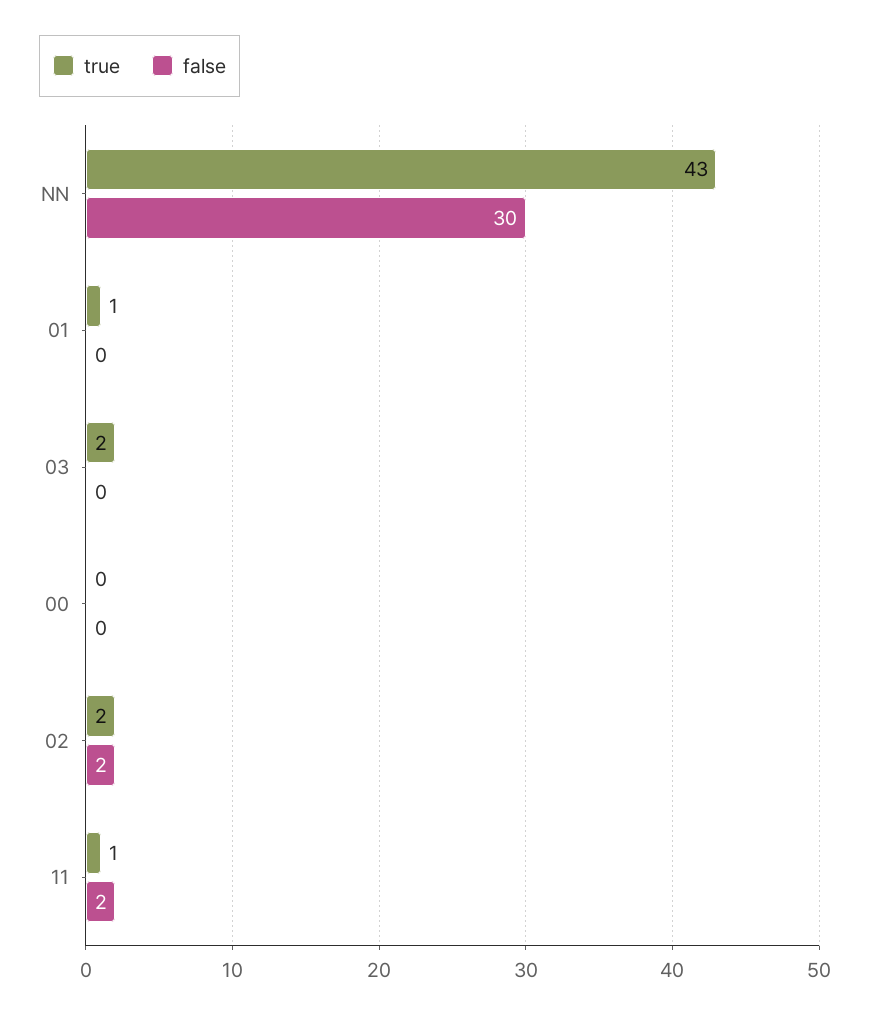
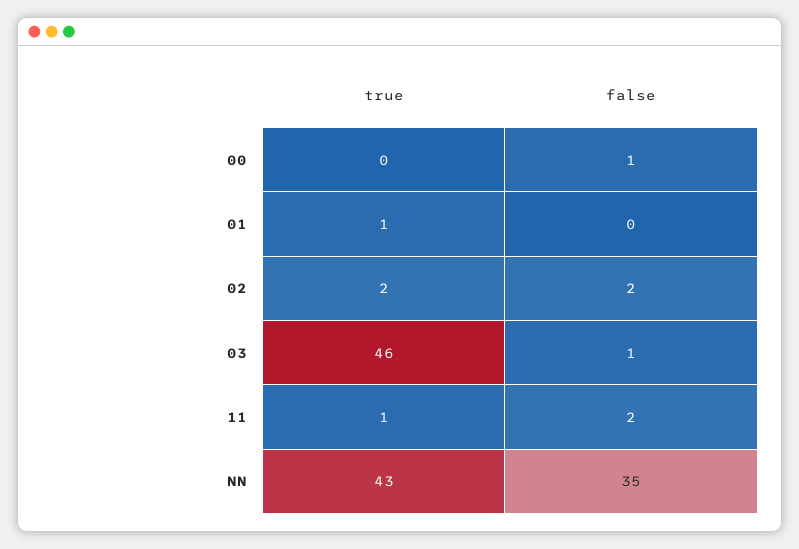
  {
    "true": {
      "NN": 43,
      "01": 1,
-     "03": 2,
+     "03": 46,
      "00": 0,
      "02": 2,
      "11": 1
    },
    "false": {
-     "NN": 30,
+     "NN": 35,
      "01": 0,
-     "03": 0,
+     "03": 1,
-     "00": 0,
+     "00": 1,
      "02": 2,
      "11": 2
    }
  }

